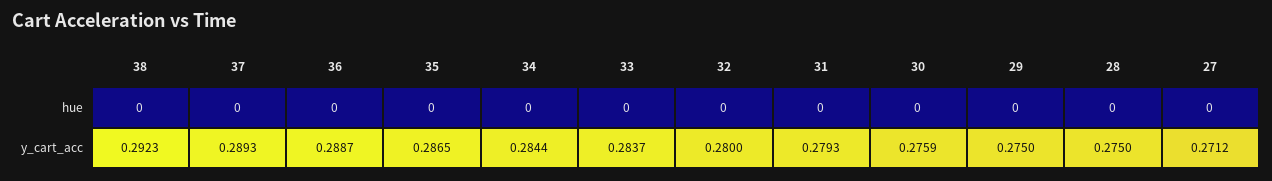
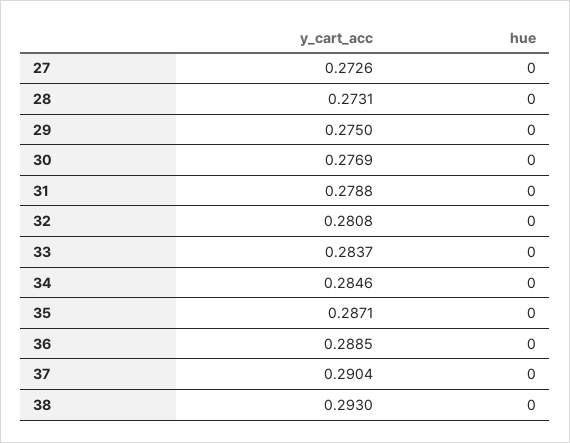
  {
    "38": {
      "hue": 0,
-     "y_cart_acc": 0.2923
+     "y_cart_acc": 0.293
    },
    "37": {
      "hue": 0,
-     "y_cart_acc": 0.2893
+     "y_cart_acc": 0.2904
    },
    "36": {
      "hue": 0,
-     "y_cart_acc": 0.2887
+     "y_cart_acc": 0.2885
    },
    "35": {
      "hue": 0,
-     "y_cart_acc": 0.2865
+     "y_cart_acc": 0.2871
    },
    "34": {
      "hue": 0,
-     "y_cart_acc": 0.2844
+     "y_cart_acc": 0.2846
    },
    "33": {
      "hue": 0,
      "y_cart_acc": 0.2837
    },
    "32": {
      "hue": 0,
-     "y_cart_acc": 0.28
+     "y_cart_acc": 0.2808
    },
    "31": {
      "hue": 0,
-     "y_cart_acc": 0.2793
+     "y_cart_acc": 0.2788
    },
    "30": {
      "hue": 0,
-     "y_cart_acc": 0.2759
+     "y_cart_acc": 0.2769
    },
    "29": {
      "hue": 0,
      "y_cart_acc": 0.275
    },
    "28": {
      "hue": 0,
-     "y_cart_acc": 0.275
+     "y_cart_acc": 0.2731
    },
    "27": {
      "hue": 0,
-     "y_cart_acc": 0.2712
+     "y_cart_acc": 0.2726
    }
  }

